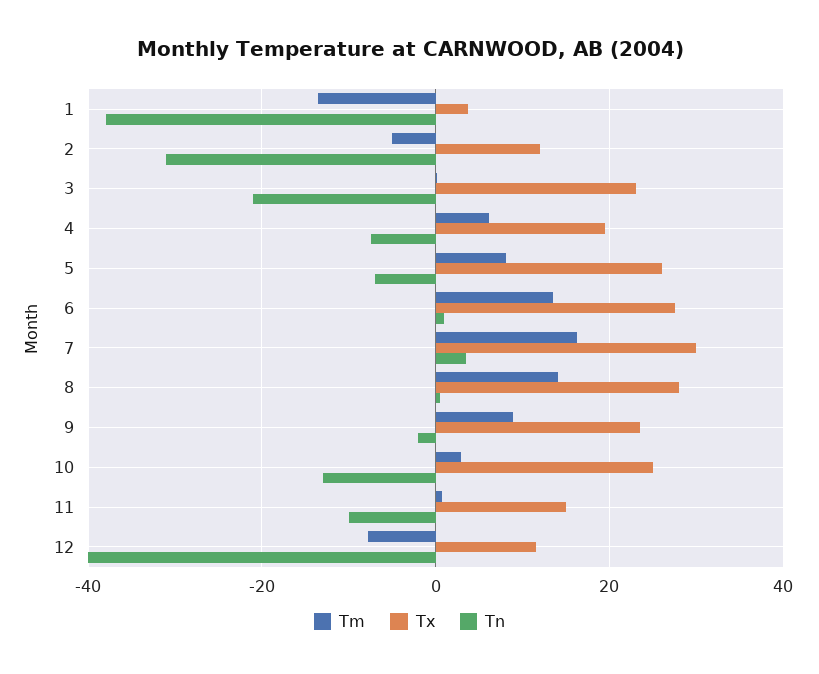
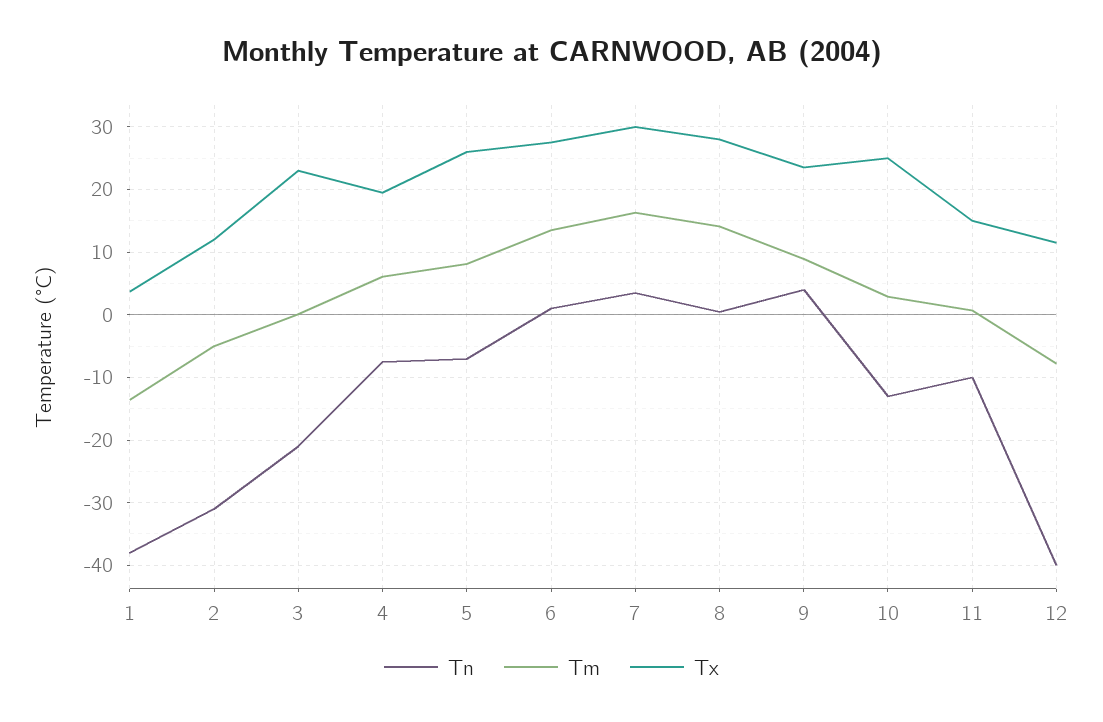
  {
    "Tm": {
      "1": -14,
      "2": -5,
      "3": 0,
      "4": 6,
      "5": 8,
      "6": 14,
      "7": 16,
      "8": 14,
      "9": 9,
      "10": 3,
      "11": 1,
      "12": -8
    },
    "Tx": {
      "1": 4,
      "2": 12,
      "3": 23,
      "4": 20,
      "5": 26,
      "6": 28,
      "7": 30,
      "8": 28,
      "9": 24,
      "10": 25,
      "11": 15,
      "12": 12
    },
    "Tn": {
      "1": -38,
      "2": -31,
      "3": -21,
      "4": -8,
      "5": -7,
      "6": 1,
      "7": 4,
      "8": 1,
-     "9": -2,
+     "9": 4,
      "10": -13,
      "11": -10,
      "12": -40
    }
  }

